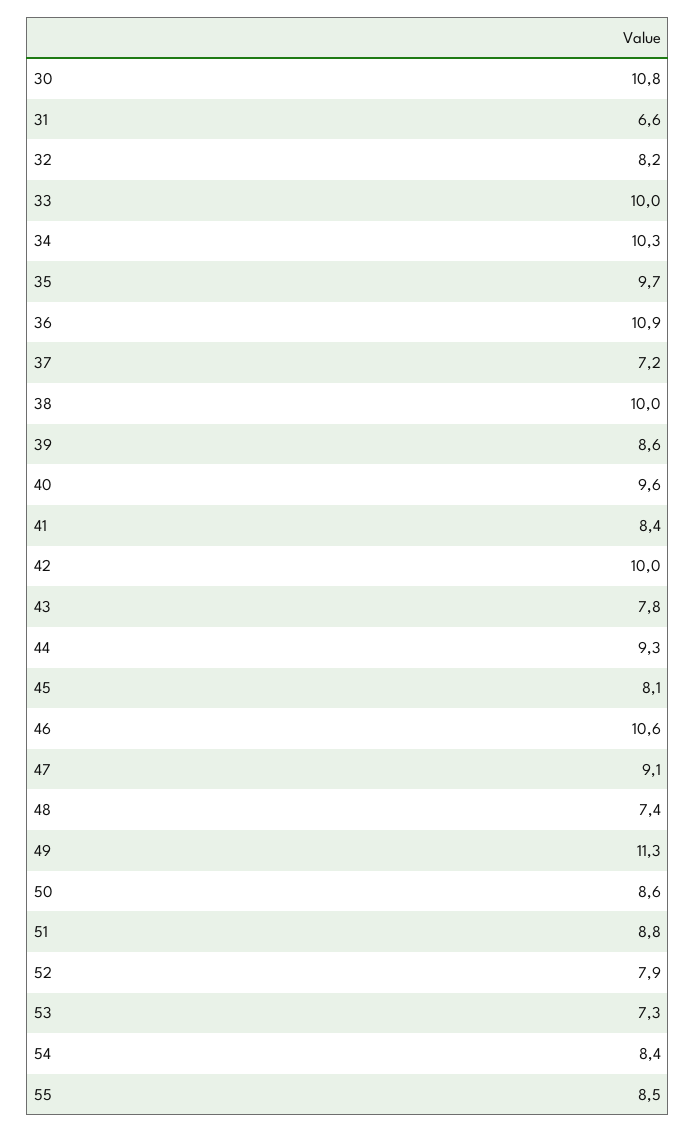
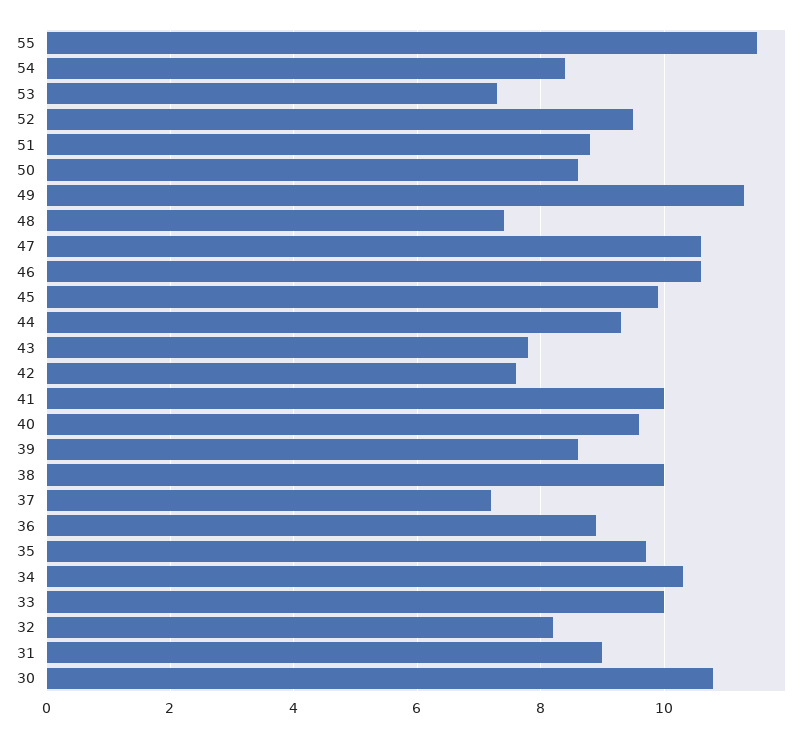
  {
    "30": 10.8,
-   "31": 6.6,
+   "31": 9,
    "32": 8.2,
    "33": 10,
    "34": 10.3,
    "35": 9.7,
-   "36": 10.9,
+   "36": 9,
    "37": 7.2,
    "38": 10,
    "39": 8.6,
    "40": 9.6,
-   "41": 8.4,
+   "41": 10,
-   "42": 10,
+   "42": 7.5,
    "43": 7.8,
    "44": 9.3,
-   "45": 8.1,
+   "45": 10,
    "46": 10.6,
-   "47": 9.1,
+   "47": 10.5,
    "48": 7.4,
    "49": 11.3,
    "50": 8.6,
    "51": 8.8,
-   "52": 7.9,
+   "52": 9.5,
    "53": 7.3,
    "54": 8.4,
-   "55": 8.5
+   "55": 11.5
  }

